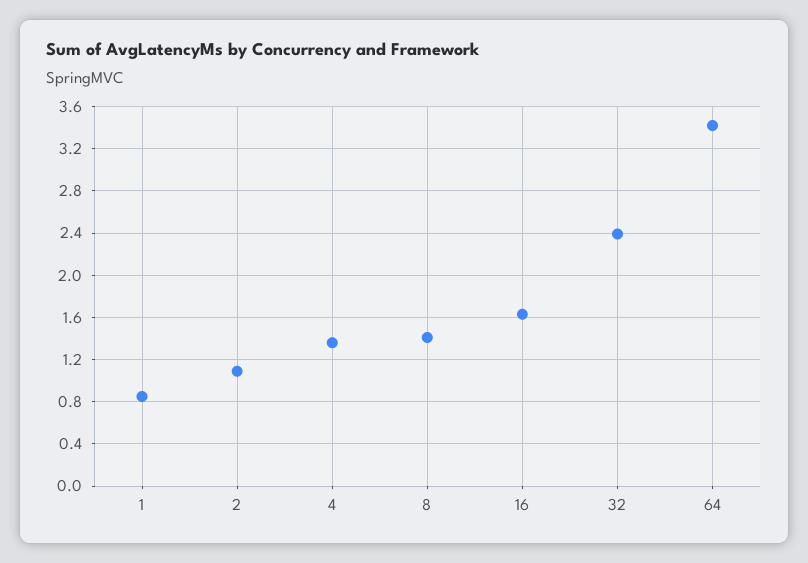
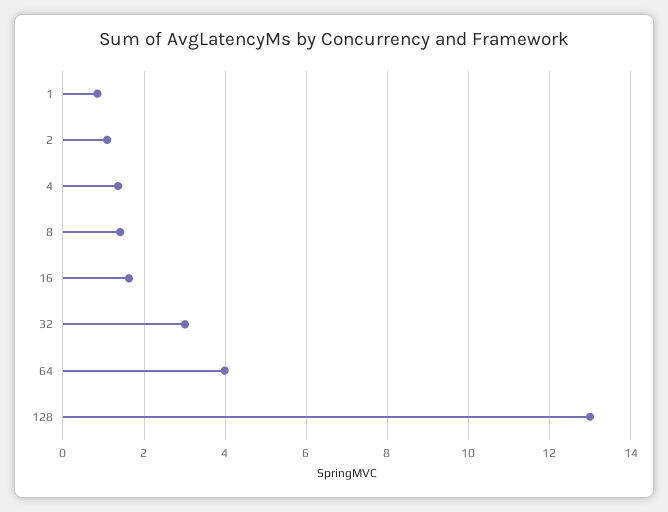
  {
    "1": 0.9,
    "2": 1.1,
    "4": 1.4,
    "8": 1.4,
    "16": 1.6,
-   "32": 2.4,
+   "32": 3,
-   "64": 3.4
+   "64": 4,
+   "128": 13
  }

